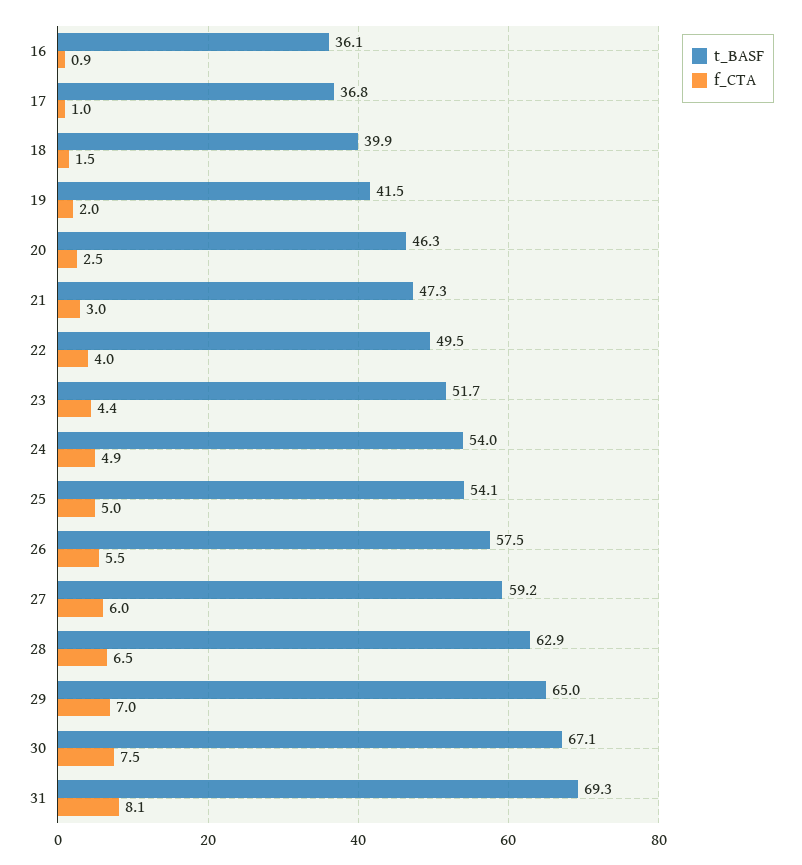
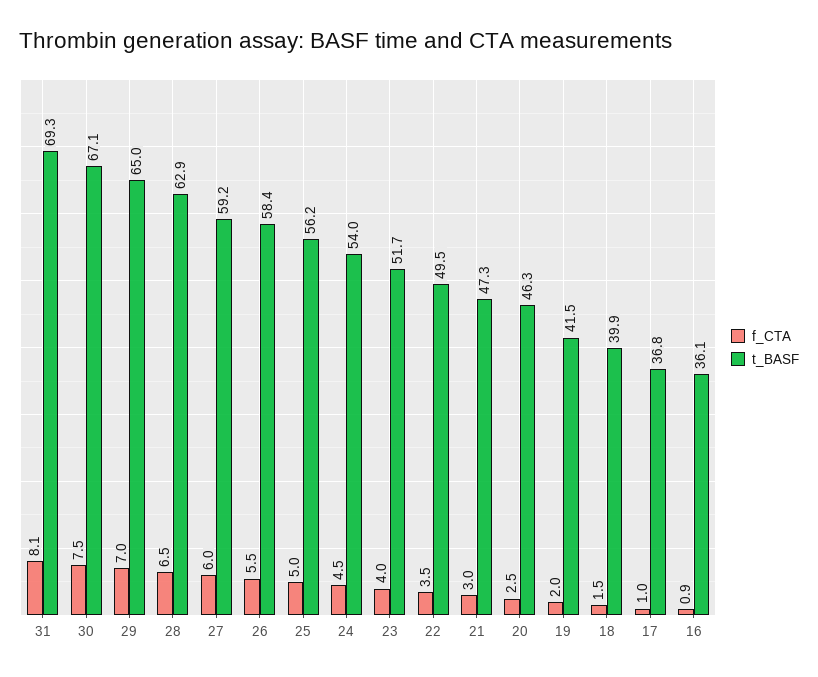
  {
    "t_BASF": {
      "16": 36.1,
      "17": 36.8,
      "18": 39.9,
      "19": 41.5,
      "20": 46.3,
      "21": 47.3,
      "22": 49.5,
      "23": 51.7,
      "24": 54,
-     "25": 54.1,
+     "25": 56.2,
-     "26": 57.5,
+     "26": 58.4,
      "27": 59.2,
      "28": 62.9,
      "29": 65,
      "30": 67.1,
      "31": 69.3
    },
    "f_CTA": {
      "16": 0.9,
      "17": 1,
      "18": 1.5,
      "19": 2,
      "20": 2.5,
      "21": 3,
-     "22": 4,
+     "22": 3.5,
-     "23": 4.4,
+     "23": 4,
-     "24": 4.9,
+     "24": 4.5,
      "25": 5,
      "26": 5.5,
      "27": 6,
      "28": 6.5,
      "29": 7,
      "30": 7.5,
      "31": 8.1
    }
  }

